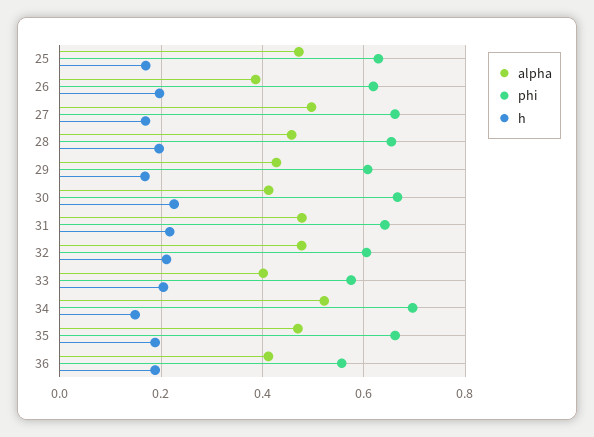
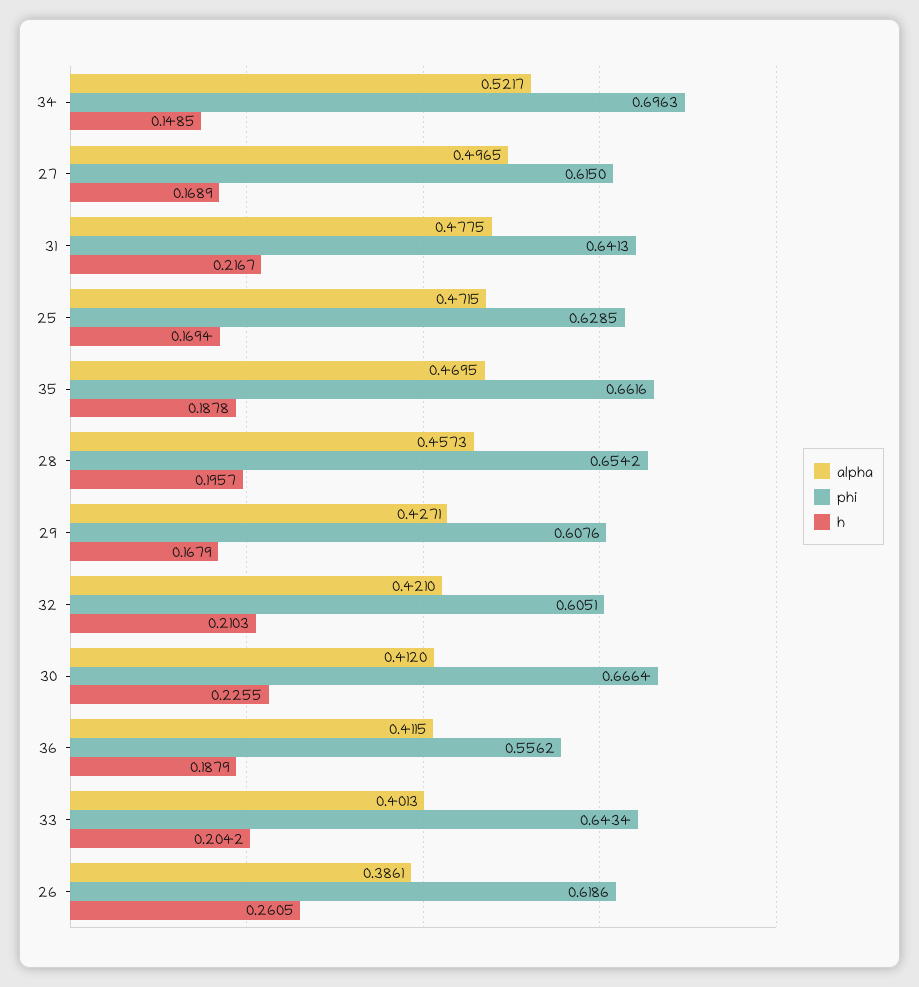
  {
    "alpha": {
      "25": 0.4715,
      "26": 0.3861,
      "27": 0.4965,
      "28": 0.4573,
      "29": 0.4271,
      "30": 0.412,
      "31": 0.4775,
-     "32": 0.48,
+     "32": 0.421,
      "33": 0.4013,
      "34": 0.5217,
      "35": 0.4695,
      "36": 0.4115
    },
    "phi": {
      "25": 0.6285,
      "26": 0.6186,
-     "27": 0.66,
+     "27": 0.615,
      "28": 0.6542,
      "29": 0.6076,
      "30": 0.6664,
      "31": 0.6413,
      "32": 0.6051,
-     "33": 0.58,
+     "33": 0.6434,
      "34": 0.6963,
      "35": 0.6616,
      "36": 0.5562
    },
    "h": {
      "25": 0.1694,
-     "26": 0.2,
+     "26": 0.2605,
      "27": 0.1689,
      "28": 0.1957,
      "29": 0.1679,
      "30": 0.2255,
      "31": 0.2167,
      "32": 0.2103,
      "33": 0.2042,
      "34": 0.1485,
      "35": 0.1878,
      "36": 0.1879
    }
  }

